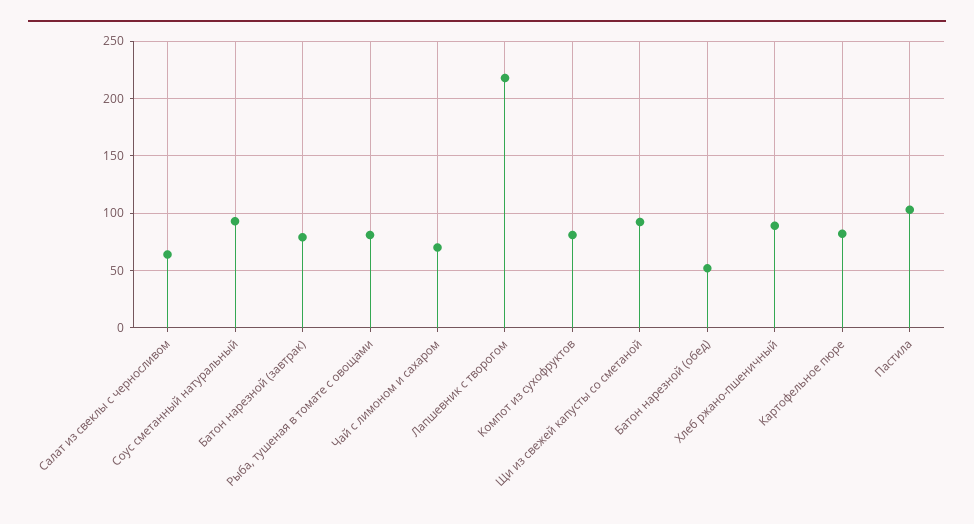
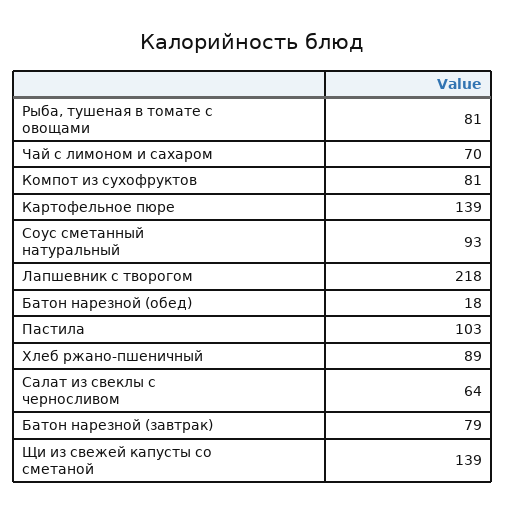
  {
    "Салат из свеклы с черносливом": 64,
    "Соус сметанный натуральный": 93,
    "Батон нарезной (завтрак)": 79,
    "Рыба, тушеная в томате с овощами": 81,
    "Чай с лимоном и сахаром": 70,
    "Лапшевник с творогом": 218,
    "Компот из сухофруктов": 81,
-   "Щи из свежей капусты со сметаной": 90,
+   "Щи из свежей капусты со сметаной": 139,
-   "Батон нарезной (обед)": 50,
+   "Батон нарезной (обед)": 18,
    "Хлеб ржано-пшеничный": 89,
-   "Картофельное пюре": 80,
+   "Картофельное пюре": 139,
    "Пастила": 103
  }

